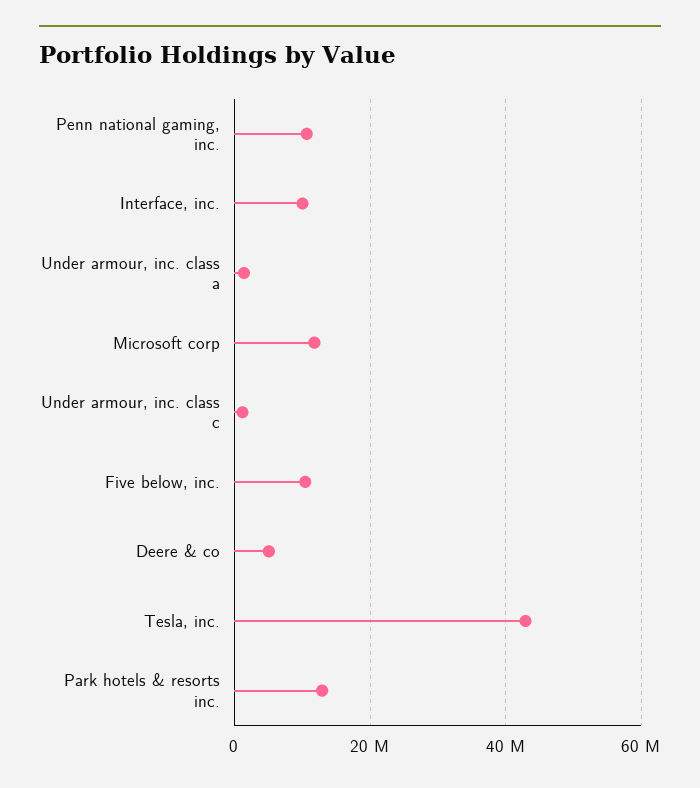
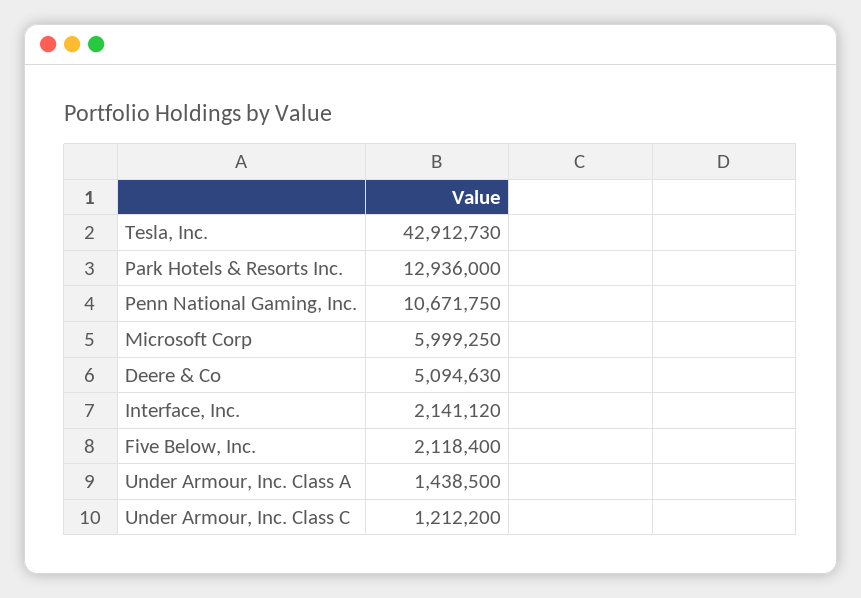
  {
    "Penn national gaming, inc.": 10671750,
-   "Interface, inc.": 10000000,
+   "Interface, inc.": 2141120,
    "Under armour, inc. class a": 1438500,
-   "Microsoft corp": 12000000,
+   "Microsoft corp": 5999250,
    "Under armour, inc. class c": 1212200,
-   "Five below, inc.": 10000000,
+   "Five below, inc.": 2118400,
    "Deere & co": 5094630,
    "Tesla, inc.": 42912730,
    "Park hotels & resorts inc.": 12936000
  }

